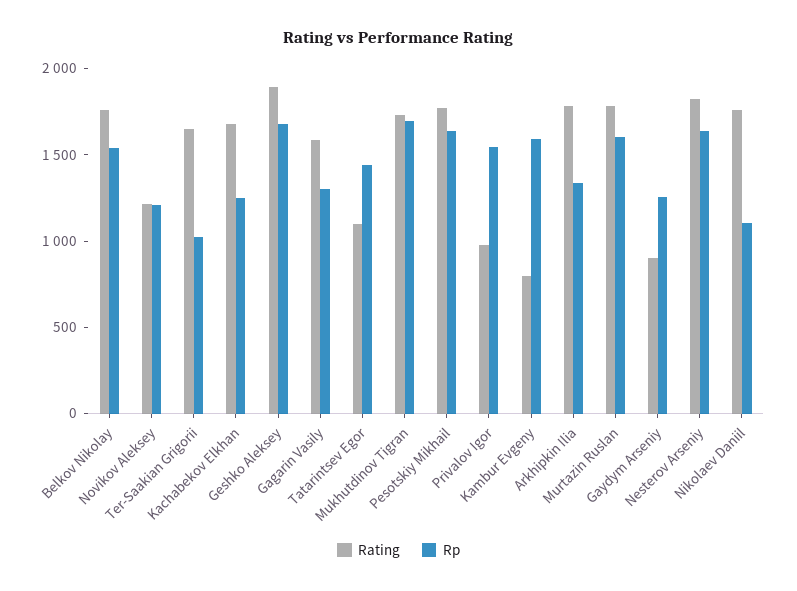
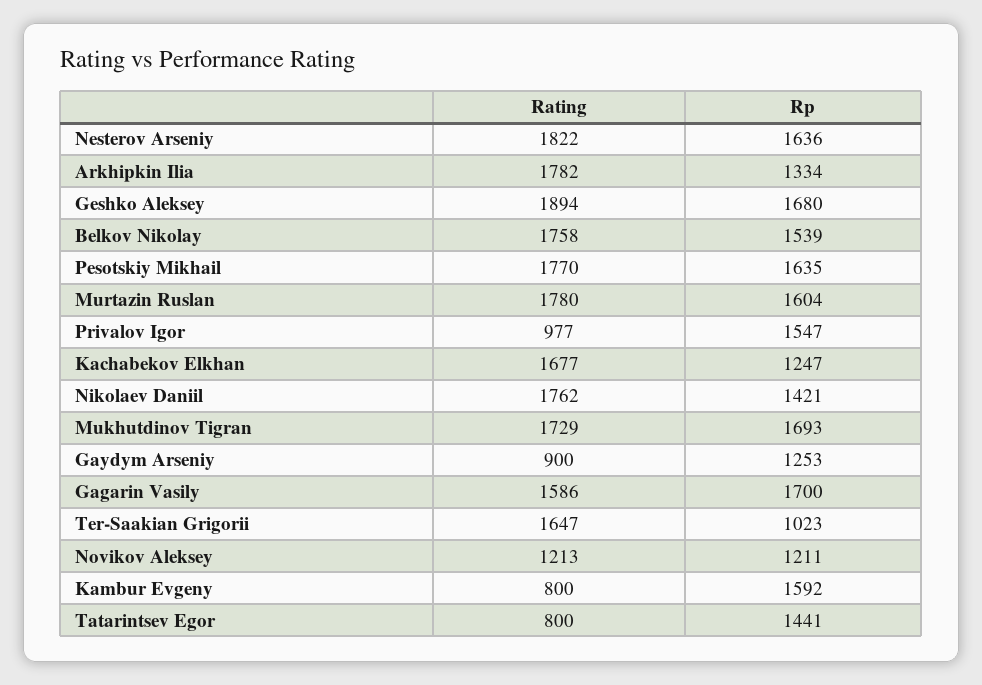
  {
    "Rating": {
      "Belkov Nikolay": 1758,
      "Novikov Aleksey": 1213,
      "Ter-Saakian Grigorii": 1647,
      "Kachabekov Elkhan": 1677,
      "Geshko Aleksey": 1894,
      "Gagarin Vasily": 1586,
-     "Tatarintsev Egor": 1100,
+     "Tatarintsev Egor": 800,
      "Mukhutdinov Tigran": 1729,
      "Pesotskiy Mikhail": 1770,
      "Privalov Igor": 977,
      "Kambur Evgeny": 800,
      "Arkhipkin Ilia": 1782,
      "Murtazin Ruslan": 1780,
      "Gaydym Arseniy": 900,
      "Nesterov Arseniy": 1822,
      "Nikolaev Daniil": 1762
    },
    "Rp": {
      "Belkov Nikolay": 1539,
      "Novikov Aleksey": 1211,
      "Ter-Saakian Grigorii": 1023,
      "Kachabekov Elkhan": 1247,
      "Geshko Aleksey": 1680,
-     "Gagarin Vasily": 1300,
+     "Gagarin Vasily": 1700,
      "Tatarintsev Egor": 1441,
      "Mukhutdinov Tigran": 1693,
      "Pesotskiy Mikhail": 1635,
      "Privalov Igor": 1547,
      "Kambur Evgeny": 1592,
      "Arkhipkin Ilia": 1334,
      "Murtazin Ruslan": 1604,
      "Gaydym Arseniy": 1253,
      "Nesterov Arseniy": 1636,
-     "Nikolaev Daniil": 1100
+     "Nikolaev Daniil": 1421
    }
  }

